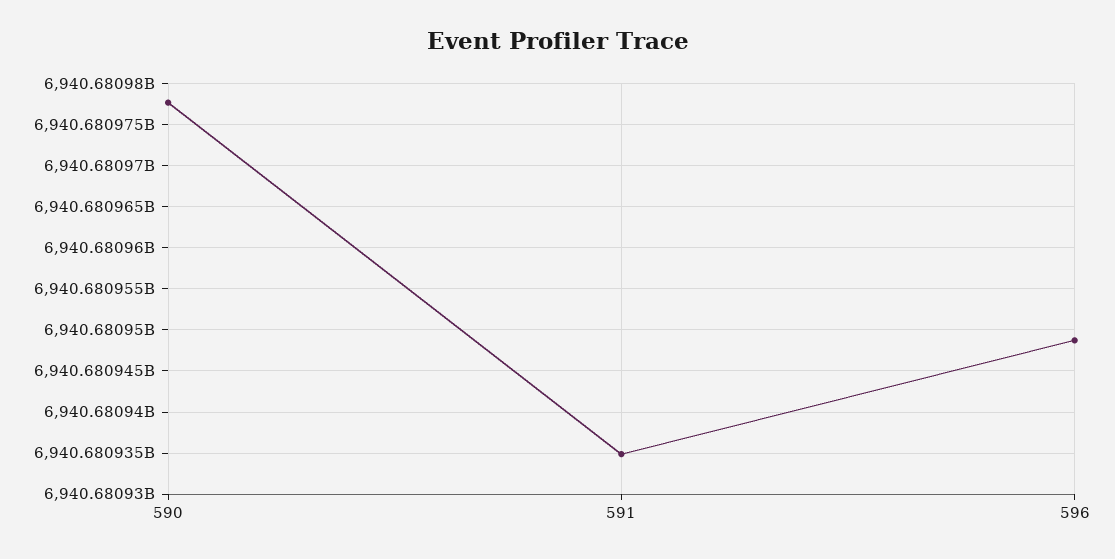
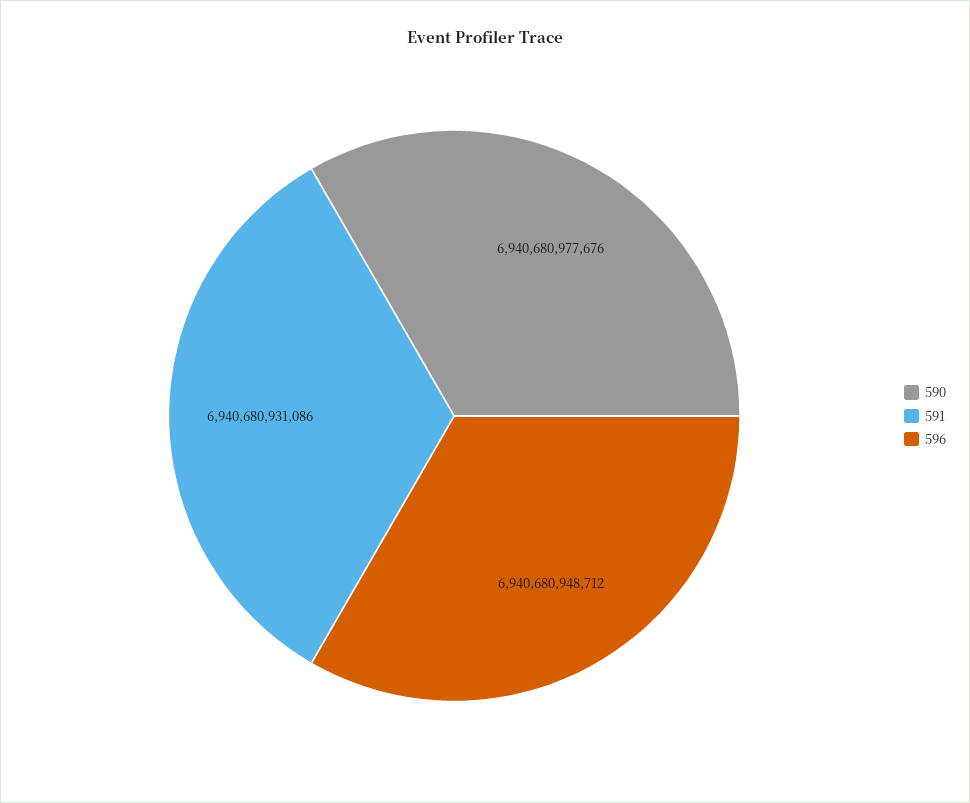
  {
    "590": 6940680977676,
-   "591": 6940680935000,
+   "591": 6940680931086,
    "596": 6940680948712
  }

